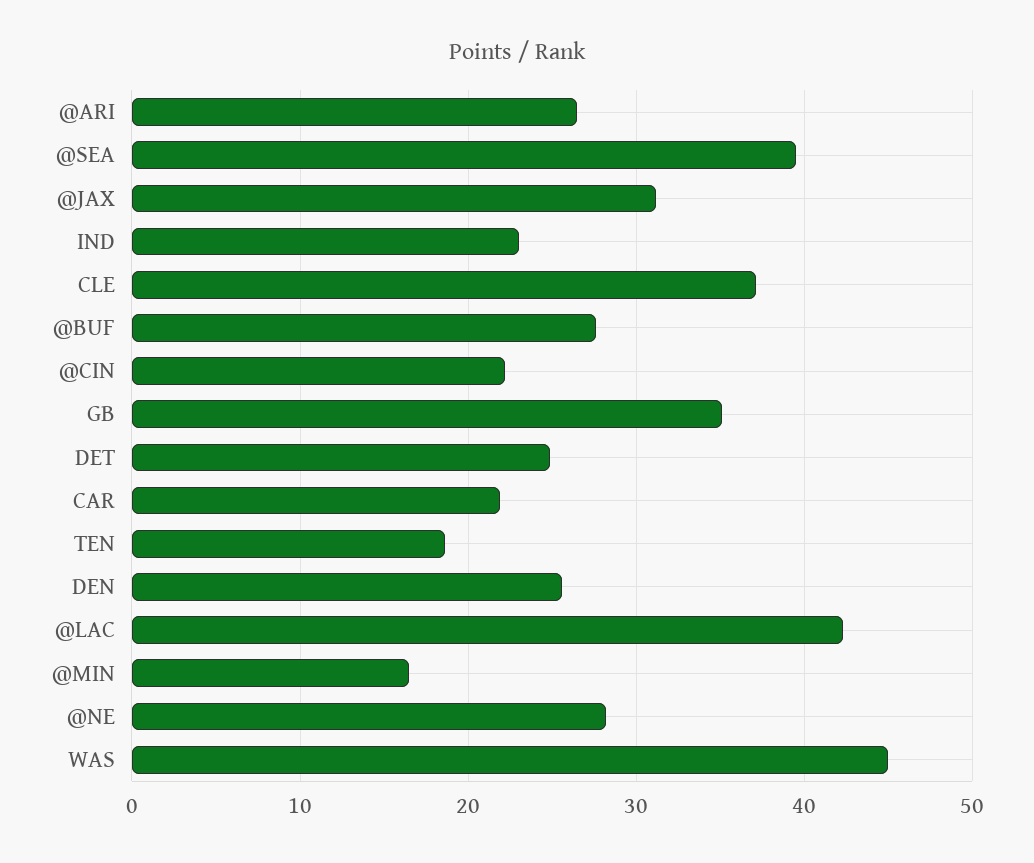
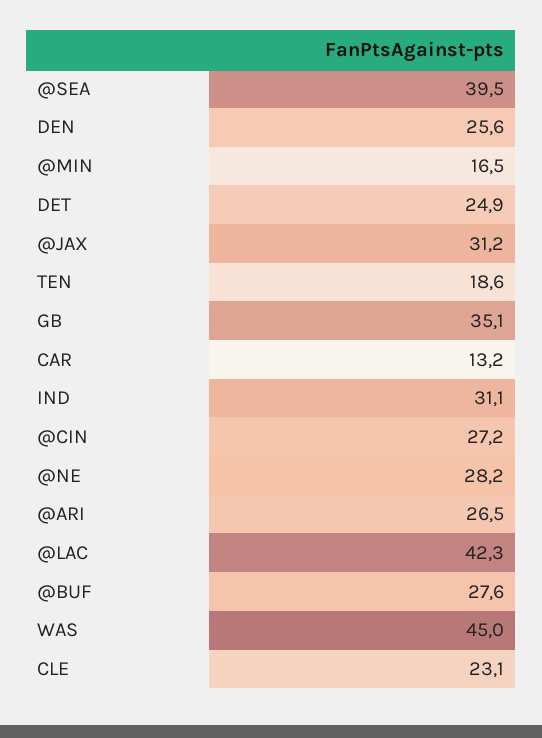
  {
    "@ARI": 26.5,
    "@SEA": 39.5,
    "@JAX": 31.2,
-   "IND": 23,
+   "IND": 31.1,
-   "CLE": 37,
+   "CLE": 23.1,
    "@BUF": 27.6,
-   "@CIN": 22,
+   "@CIN": 27.2,
    "GB": 35.1,
    "DET": 24.9,
-   "CAR": 22,
+   "CAR": 13.2,
    "TEN": 18.6,
    "DEN": 25.6,
    "@LAC": 42.3,
    "@MIN": 16.5,
    "@NE": 28.2,
    "WAS": 45
  }

